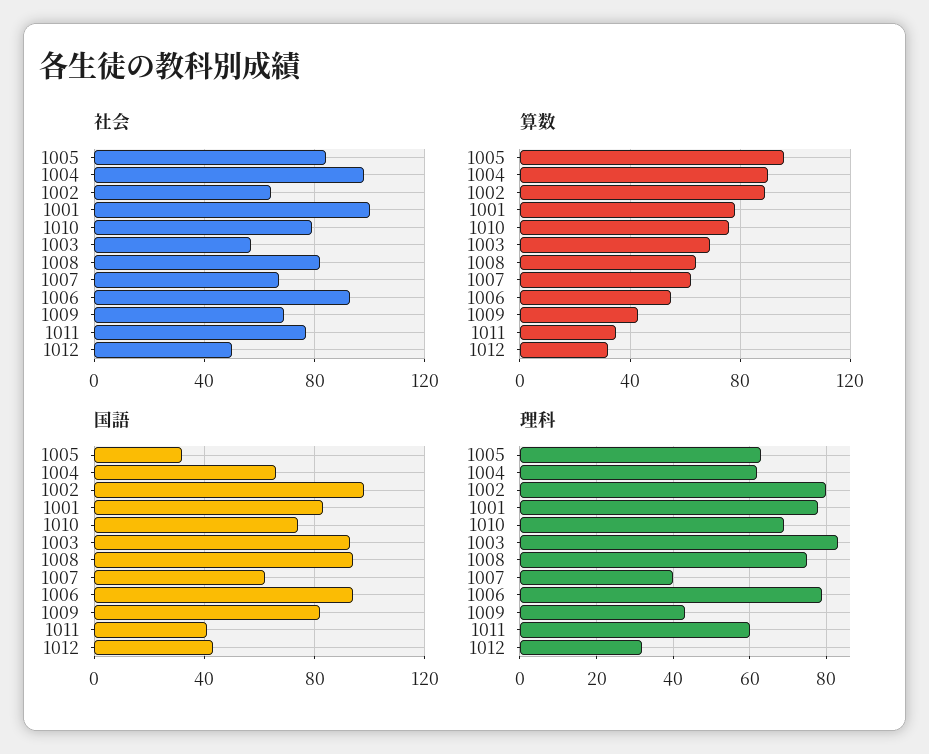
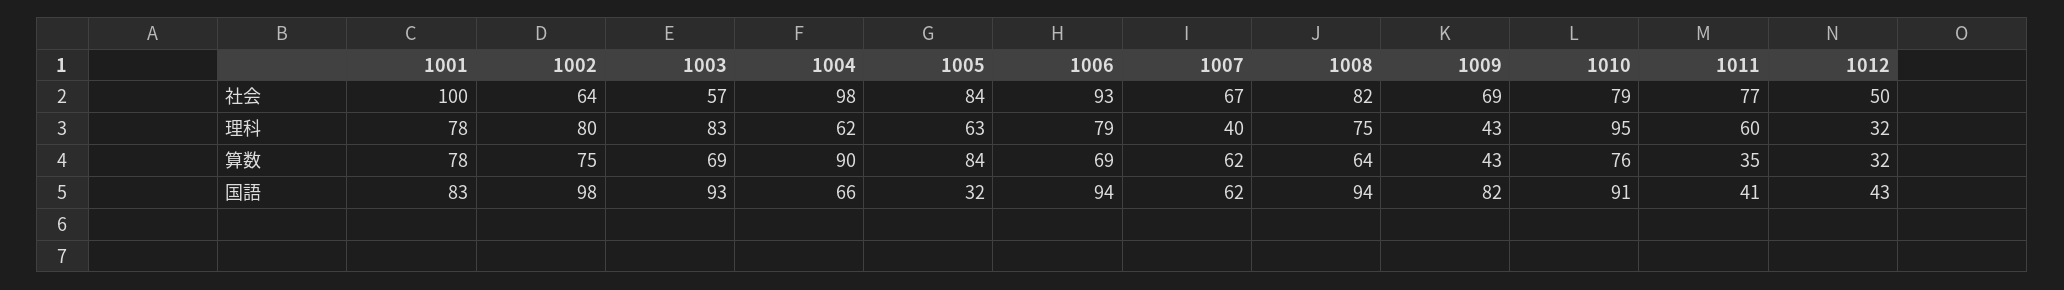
  {
    "社会": {
      "1005": 84,
      "1004": 98,
      "1002": 64,
      "1001": 100,
      "1010": 79,
      "1003": 57,
      "1008": 82,
      "1007": 67,
      "1006": 93,
      "1009": 69,
      "1011": 77,
      "1012": 50
    },
    "算数": {
-     "1005": 95,
+     "1005": 84,
      "1004": 90,
-     "1002": 90,
+     "1002": 75,
      "1001": 78,
      "1010": 76,
      "1003": 69,
      "1008": 64,
      "1007": 62,
-     "1006": 55,
+     "1006": 69,
      "1009": 43,
      "1011": 35,
      "1012": 32
    },
    "国語": {
      "1005": 32,
      "1004": 66,
      "1002": 98,
      "1001": 83,
-     "1010": 75,
+     "1010": 91,
      "1003": 93,
      "1008": 94,
      "1007": 62,
      "1006": 94,
      "1009": 82,
      "1011": 41,
      "1012": 43
    },
    "理科": {
      "1005": 63,
      "1004": 62,
      "1002": 80,
      "1001": 78,
-     "1010": 70,
+     "1010": 95,
      "1003": 83,
      "1008": 75,
      "1007": 40,
      "1006": 79,
      "1009": 43,
      "1011": 60,
      "1012": 32
    }
  }

